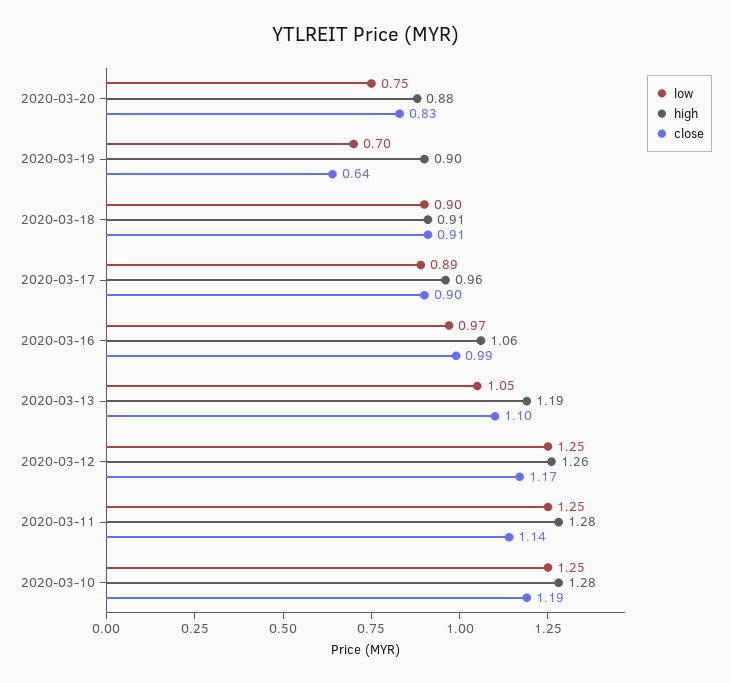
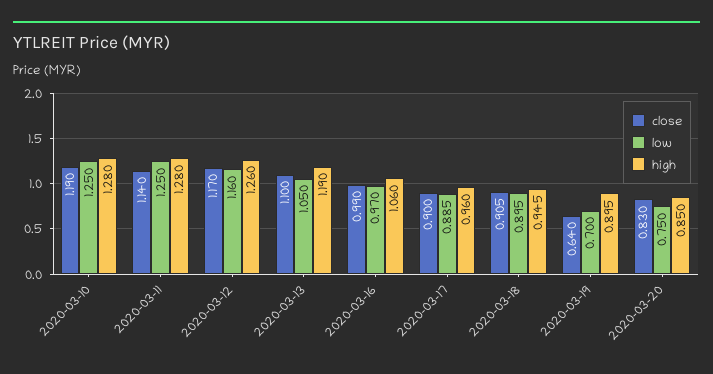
  {
    "low": {
      "2020-03-20": 0.75,
      "2020-03-19": 0.7,
      "2020-03-18": 0.895,
      "2020-03-17": 0.885,
      "2020-03-16": 0.97,
      "2020-03-13": 1.05,
-     "2020-03-12": 1.25,
+     "2020-03-12": 1.16,
      "2020-03-11": 1.25,
      "2020-03-10": 1.25
    },
    "high": {
-     "2020-03-20": 0.88,
+     "2020-03-20": 0.85,
      "2020-03-19": 0.895,
-     "2020-03-18": 0.91,
+     "2020-03-18": 0.945,
      "2020-03-17": 0.96,
      "2020-03-16": 1.06,
      "2020-03-13": 1.19,
      "2020-03-12": 1.26,
      "2020-03-11": 1.28,
      "2020-03-10": 1.28
    },
    "close": {
      "2020-03-20": 0.83,
      "2020-03-19": 0.64,
      "2020-03-18": 0.905,
      "2020-03-17": 0.9,
      "2020-03-16": 0.99,
      "2020-03-13": 1.1,
      "2020-03-12": 1.17,
      "2020-03-11": 1.14,
      "2020-03-10": 1.19
    }
  }

